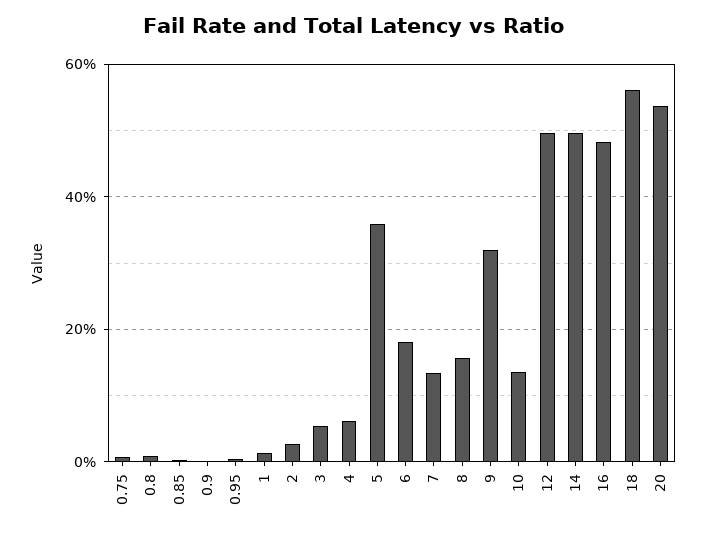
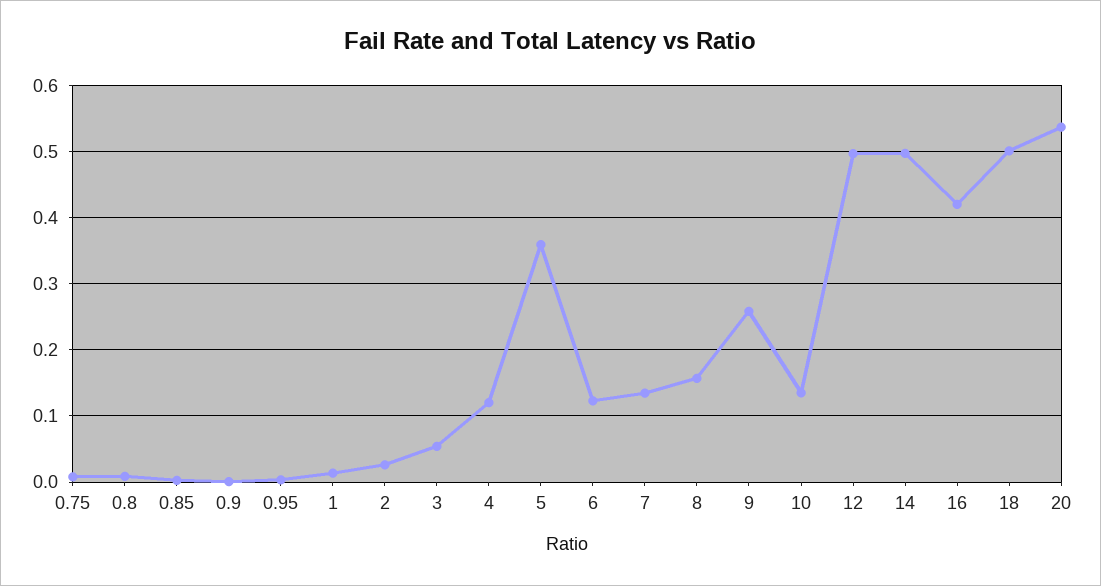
  {
    "0.75": 0.01,
    "0.8": 0.01,
    "0.85": 0,
    "0.9": 0,
    "0.95": 0,
    "1": 0.01,
    "2": 0.03,
    "3": 0.05,
-   "4": 0.06,
+   "4": 0.12,
    "5": 0.36,
-   "6": 0.18,
+   "6": 0.12,
    "7": 0.13,
    "8": 0.16,
-   "9": 0.32,
+   "9": 0.26,
    "10": 0.14,
    "12": 0.5,
    "14": 0.5,
-   "16": 0.48,
+   "16": 0.42,
-   "18": 0.56,
+   "18": 0.5,
    "20": 0.54
  }

